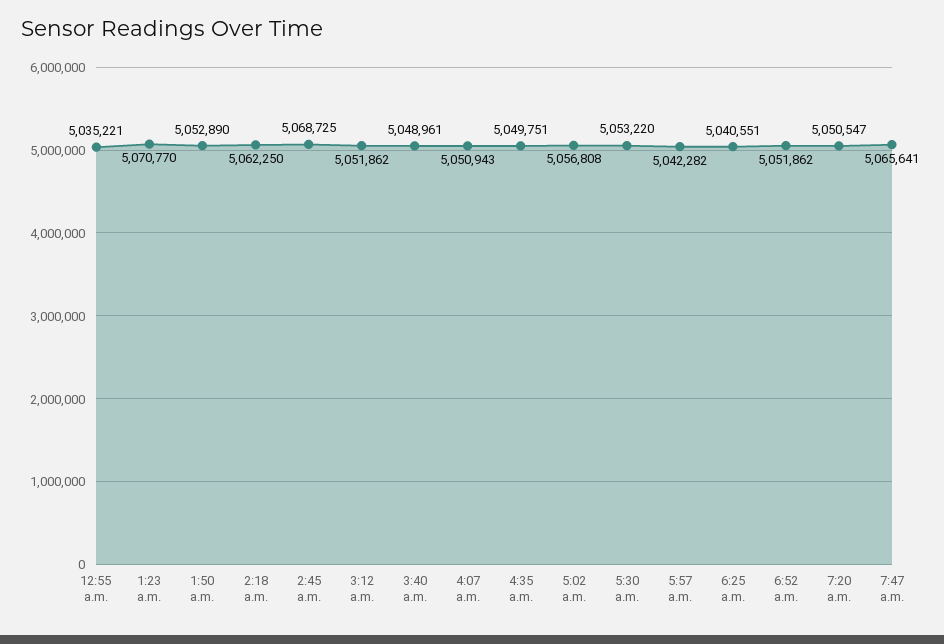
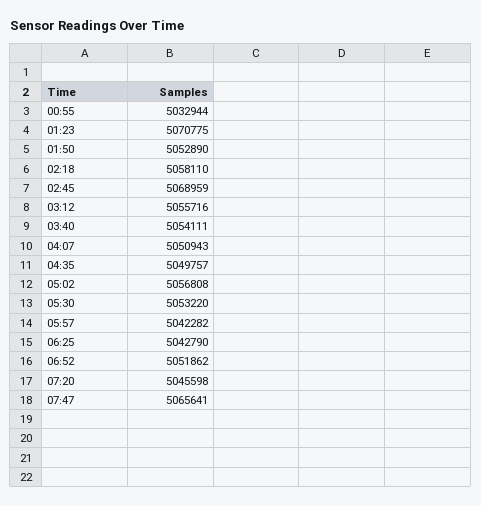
  {
-   "12:55 a.m.": 5035221,
+   "12:55 a.m.": 5032944,
-   "1:23 a.m.": 5070770,
+   "1:23 a.m.": 5070775,
    "1:50 a.m.": 5052890,
-   "2:18 a.m.": 5062250,
+   "2:18 a.m.": 5058110,
-   "2:45 a.m.": 5068725,
+   "2:45 a.m.": 5068959,
-   "3:12 a.m.": 5051862,
+   "3:12 a.m.": 5055716,
-   "3:40 a.m.": 5048961,
+   "3:40 a.m.": 5054111,
    "4:07 a.m.": 5050943,
-   "4:35 a.m.": 5049751,
+   "4:35 a.m.": 5049757,
    "5:02 a.m.": 5056808,
    "5:30 a.m.": 5053220,
    "5:57 a.m.": 5042282,
-   "6:25 a.m.": 5040551,
+   "6:25 a.m.": 5042790,
    "6:52 a.m.": 5051862,
-   "7:20 a.m.": 5050547,
+   "7:20 a.m.": 5045598,
    "7:47 a.m.": 5065641
  }

